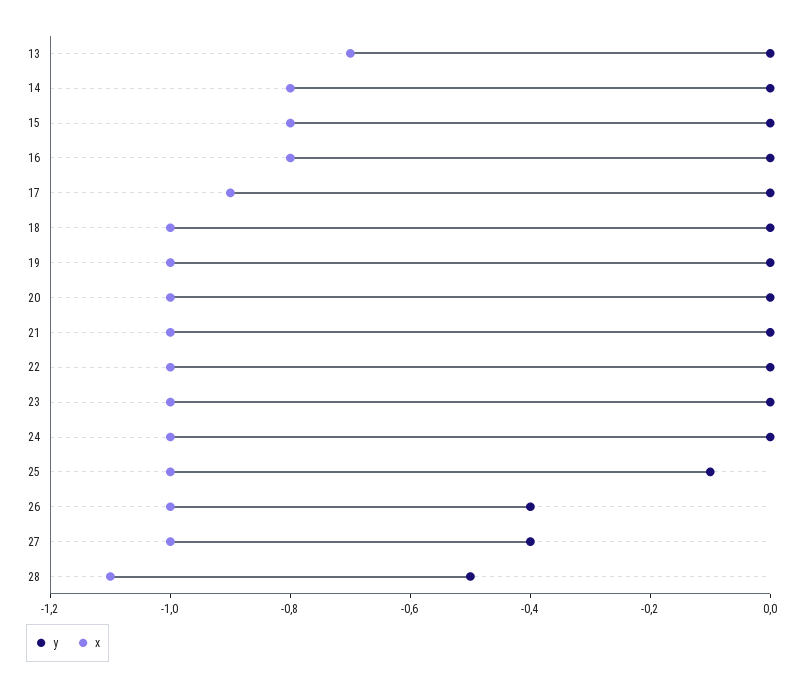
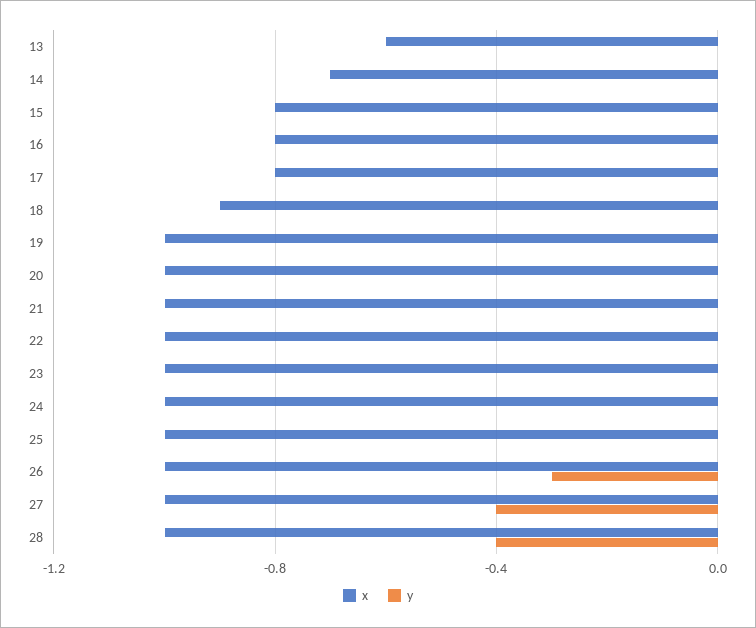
  {
    "y": {
      "13": 0,
      "14": 0,
      "15": 0,
      "16": 0,
      "17": 0,
      "18": 0,
      "19": 0,
      "20": 0,
      "21": 0,
      "22": 0,
      "23": 0,
      "24": 0,
-     "25": -0.1,
+     "25": 0,
-     "26": -0.4,
+     "26": -0.3,
      "27": -0.4,
-     "28": -0.5
+     "28": -0.4
    },
    "x": {
-     "13": -0.7,
+     "13": -0.6,
-     "14": -0.8,
+     "14": -0.7,
      "15": -0.8,
      "16": -0.8,
-     "17": -0.9,
+     "17": -0.8,
-     "18": -1,
+     "18": -0.9,
      "19": -1,
      "20": -1,
      "21": -1,
      "22": -1,
      "23": -1,
      "24": -1,
      "25": -1,
      "26": -1,
      "27": -1,
-     "28": -1.1
+     "28": -1
    }
  }

